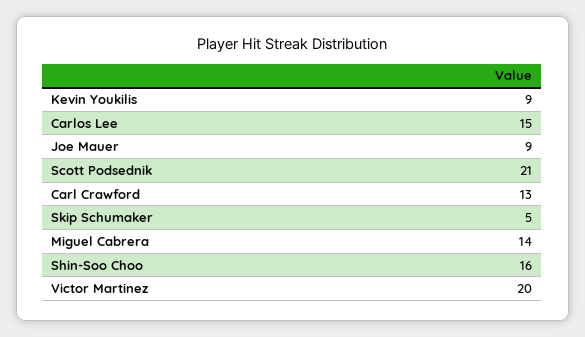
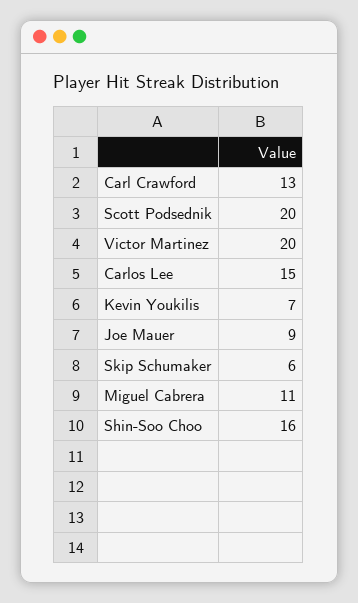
  {
-   "Kevin Youkilis": 9,
+   "Kevin Youkilis": 7,
    "Carlos Lee": 15,
    "Joe Mauer": 9,
-   "Scott Podsednik": 21,
+   "Scott Podsednik": 20,
    "Carl Crawford": 13,
-   "Skip Schumaker": 5,
+   "Skip Schumaker": 6,
-   "Miguel Cabrera": 14,
+   "Miguel Cabrera": 11,
    "Shin-Soo Choo": 16,
    "Victor Martinez": 20
  }

